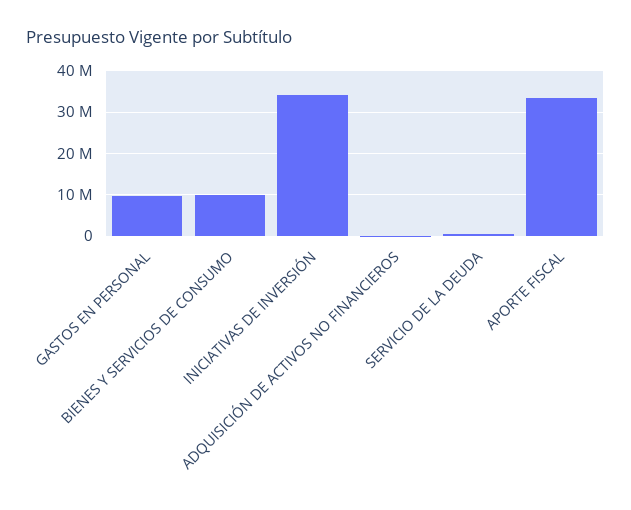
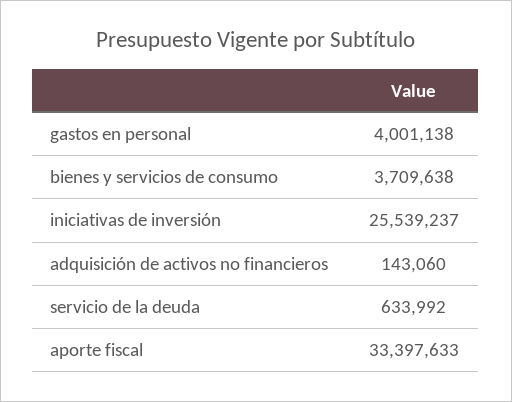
  {
-   "GASTOS EN PERSONAL": 10000000,
+   "GASTOS EN PERSONAL": 4001138,
-   "BIENES Y SERVICIOS DE CONSUMO": 10000000,
+   "BIENES Y SERVICIOS DE CONSUMO": 3709638,
-   "INICIATIVAS DE INVERSIÓN": 34000000,
+   "INICIATIVAS DE INVERSIÓN": 25539237,
    "ADQUISICIÓN DE ACTIVOS NO FINANCIEROS": 143060,
    "SERVICIO DE LA DEUDA": 633992,
    "APORTE FISCAL": 33397633
  }

